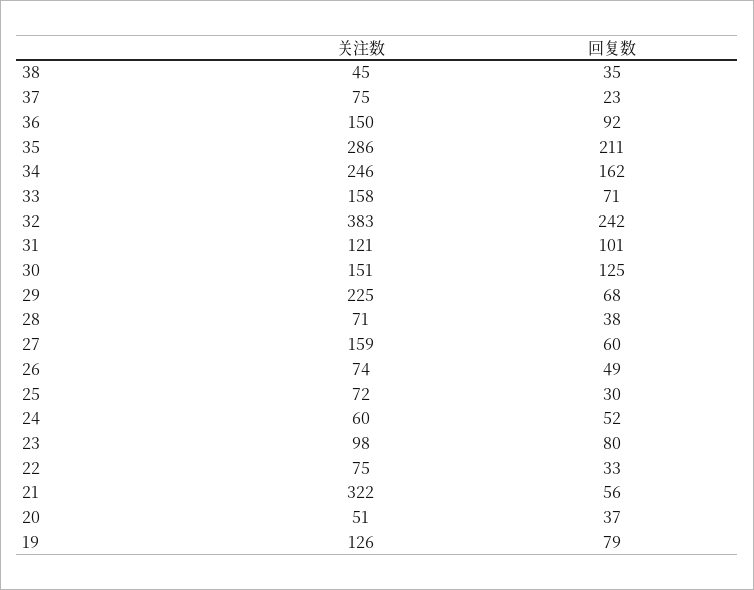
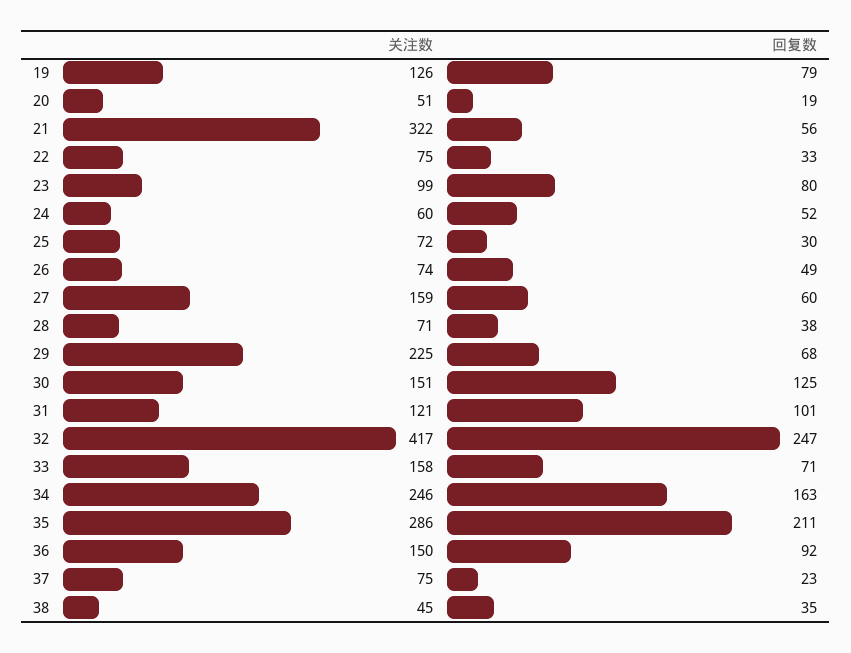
  {
    "关注数": {
      "38": 45,
      "37": 75,
      "36": 150,
      "35": 286,
      "34": 246,
      "33": 158,
-     "32": 383,
+     "32": 417,
      "31": 121,
      "30": 151,
      "29": 225,
      "28": 71,
      "27": 159,
      "26": 74,
      "25": 72,
      "24": 60,
-     "23": 98,
+     "23": 99,
      "22": 75,
      "21": 322,
      "20": 51,
      "19": 126
    },
    "回复数": {
      "38": 35,
      "37": 23,
      "36": 92,
      "35": 211,
-     "34": 162,
+     "34": 163,
      "33": 71,
-     "32": 242,
+     "32": 247,
      "31": 101,
      "30": 125,
      "29": 68,
      "28": 38,
      "27": 60,
      "26": 49,
      "25": 30,
      "24": 52,
      "23": 80,
      "22": 33,
      "21": 56,
-     "20": 37,
+     "20": 19,
      "19": 79
    }
  }

